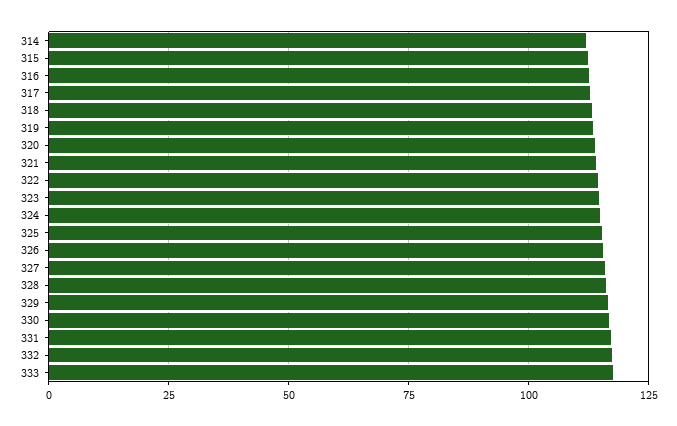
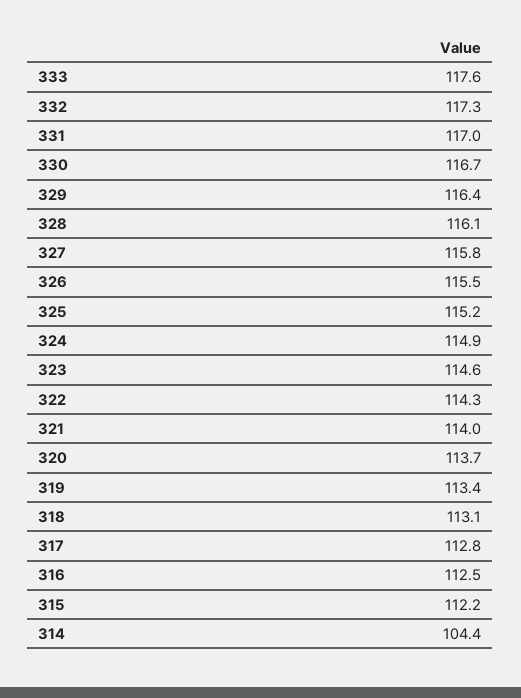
  {
-   "314": 112.5,
+   "314": 104.4,
    "315": 112.2,
    "316": 112.5,
    "317": 112.8,
    "318": 113.1,
    "319": 113.4,
    "320": 113.7,
    "321": 114,
    "322": 114.3,
    "323": 114.6,
    "324": 114.9,
    "325": 115.2,
    "326": 115.5,
    "327": 115.8,
    "328": 116.1,
    "329": 116.4,
    "330": 116.7,
    "331": 117,
    "332": 117.3,
    "333": 117.6
  }

